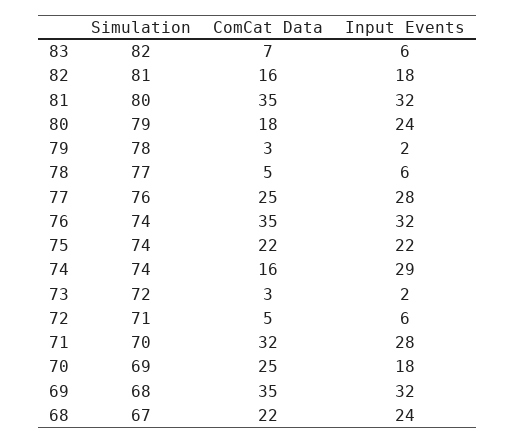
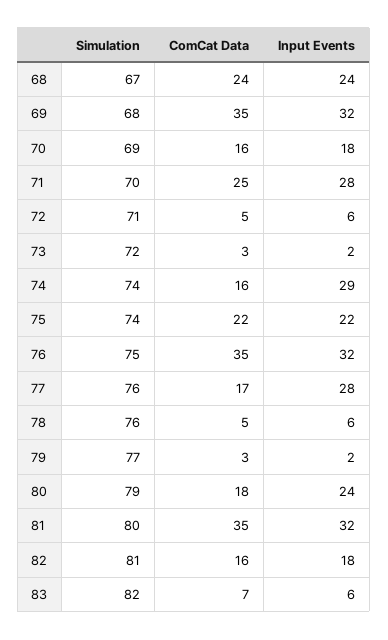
  {
    "Simulation": {
      "83": 82,
      "82": 81,
      "81": 80,
      "80": 79,
-     "79": 78,
+     "79": 77,
-     "78": 77,
+     "78": 76,
      "77": 76,
-     "76": 74,
+     "76": 75,
      "75": 74,
      "74": 74,
      "73": 72,
      "72": 71,
      "71": 70,
      "70": 69,
      "69": 68,
      "68": 67
    },
    "ComCat Data": {
      "83": 7,
      "82": 16,
      "81": 35,
      "80": 18,
      "79": 3,
      "78": 5,
-     "77": 25,
+     "77": 17,
      "76": 35,
      "75": 22,
      "74": 16,
      "73": 3,
      "72": 5,
-     "71": 32,
+     "71": 25,
-     "70": 25,
+     "70": 16,
      "69": 35,
-     "68": 22
+     "68": 24
    },
    "Input Events": {
      "83": 6,
      "82": 18,
      "81": 32,
      "80": 24,
      "79": 2,
      "78": 6,
      "77": 28,
      "76": 32,
      "75": 22,
      "74": 29,
      "73": 2,
      "72": 6,
      "71": 28,
      "70": 18,
      "69": 32,
      "68": 24
    }
  }

